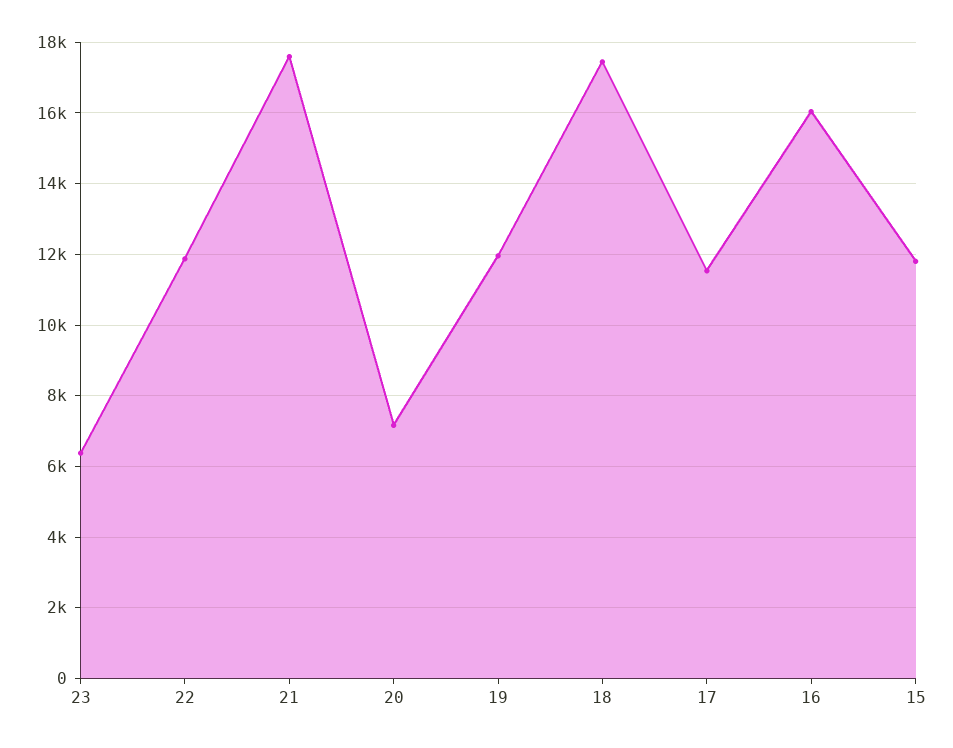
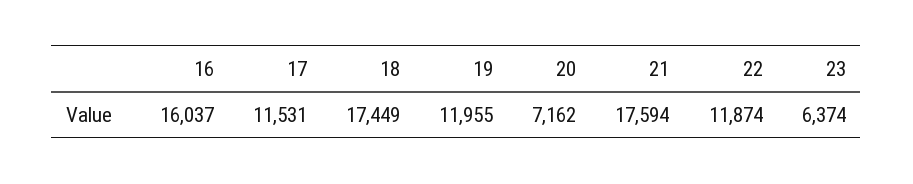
  {
    "23": 6374,
    "22": 11874,
    "21": 17594,
    "20": 7162,
    "19": 11955,
    "18": 17449,
    "17": 11531,
-   "16": 16037,
+   "16": 16037
-   "15": 11800
  }

